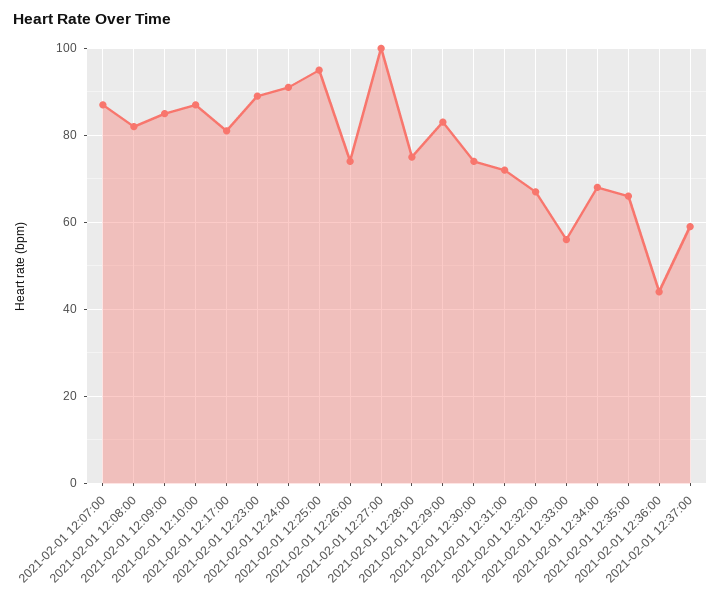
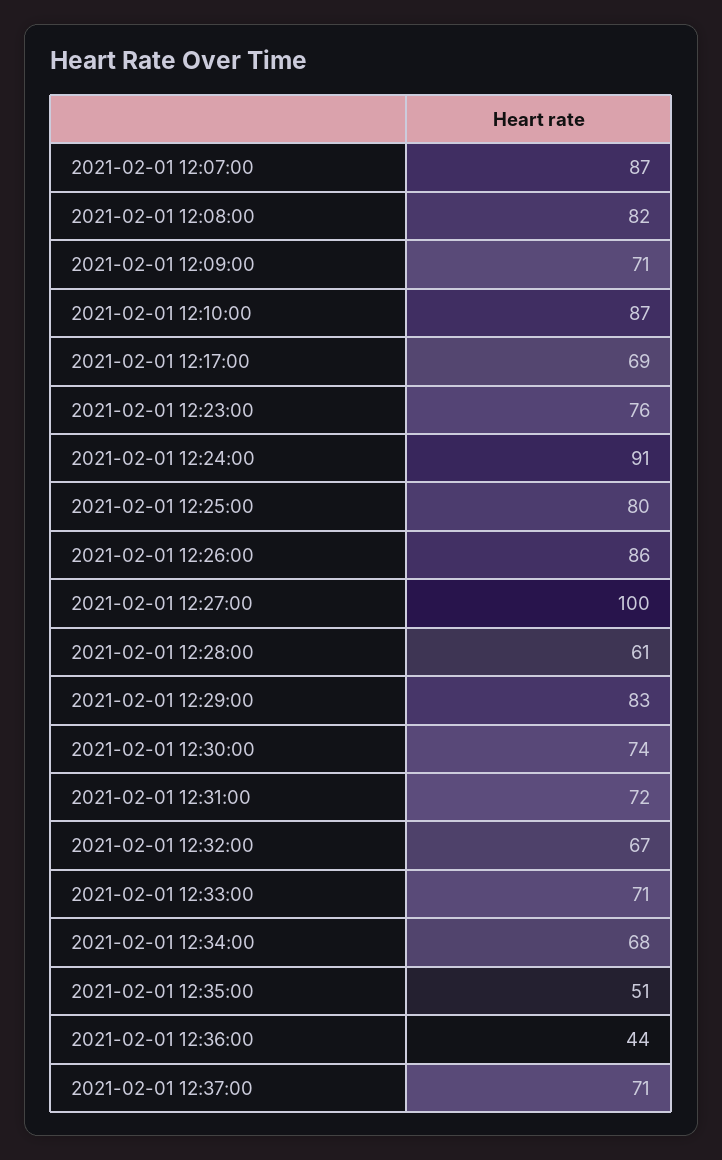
  {
    "2021-02-01 12:07:00": 87,
    "2021-02-01 12:08:00": 82,
-   "2021-02-01 12:09:00": 85,
+   "2021-02-01 12:09:00": 71,
    "2021-02-01 12:10:00": 87,
-   "2021-02-01 12:17:00": 80,
+   "2021-02-01 12:17:00": 69,
-   "2021-02-01 12:23:00": 90,
+   "2021-02-01 12:23:00": 76,
    "2021-02-01 12:24:00": 91,
-   "2021-02-01 12:25:00": 95,
+   "2021-02-01 12:25:00": 80,
-   "2021-02-01 12:26:00": 75,
+   "2021-02-01 12:26:00": 86,
    "2021-02-01 12:27:00": 100,
-   "2021-02-01 12:28:00": 75,
+   "2021-02-01 12:28:00": 61,
    "2021-02-01 12:29:00": 83,
    "2021-02-01 12:30:00": 74,
    "2021-02-01 12:31:00": 72,
    "2021-02-01 12:32:00": 67,
-   "2021-02-01 12:33:00": 55,
+   "2021-02-01 12:33:00": 71,
    "2021-02-01 12:34:00": 68,
-   "2021-02-01 12:35:00": 65,
+   "2021-02-01 12:35:00": 51,
    "2021-02-01 12:36:00": 44,
-   "2021-02-01 12:37:00": 60
+   "2021-02-01 12:37:00": 71
  }

